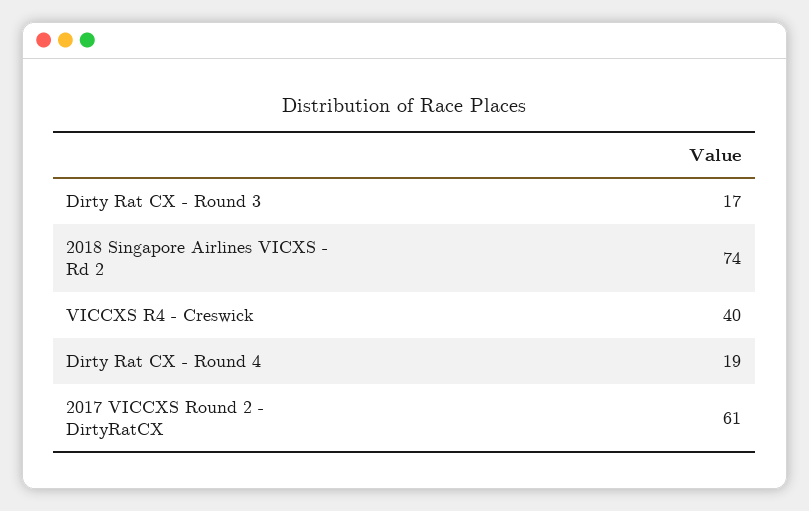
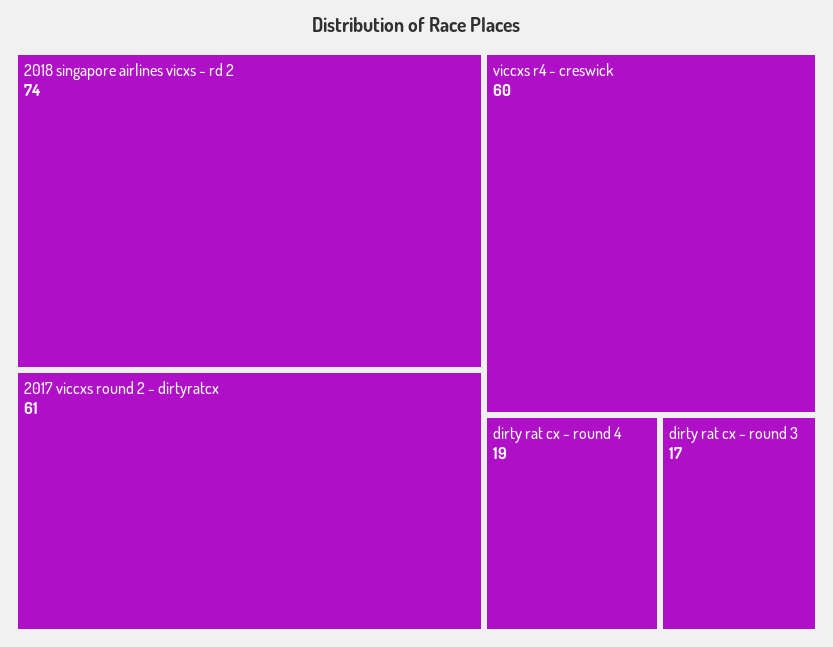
  {
    "Dirty Rat CX - Round 3": 17,
    "2018 Singapore Airlines VICXS - Rd 2": 74,
-   "VICCXS R4 - Creswick": 40,
+   "VICCXS R4 - Creswick": 60,
    "Dirty Rat CX - Round 4": 19,
    "2017 VICCXS Round 2 - DirtyRatCX": 61
  }

